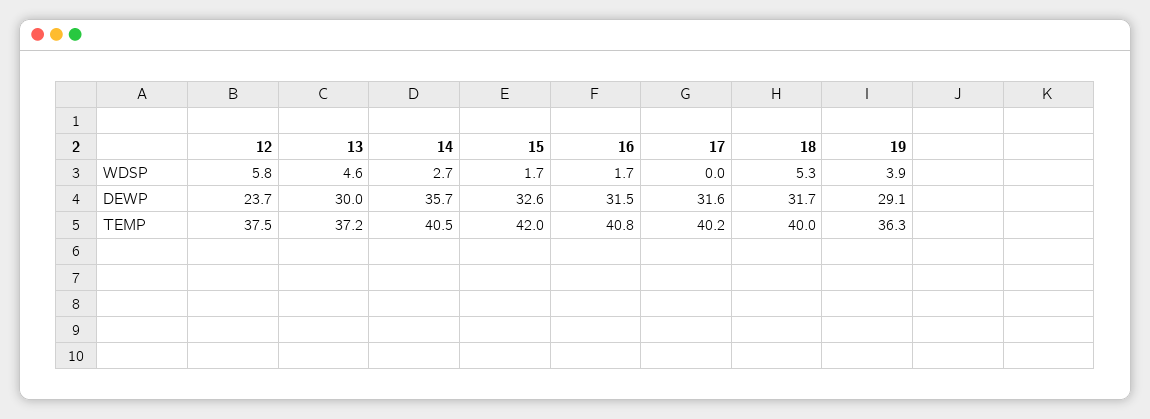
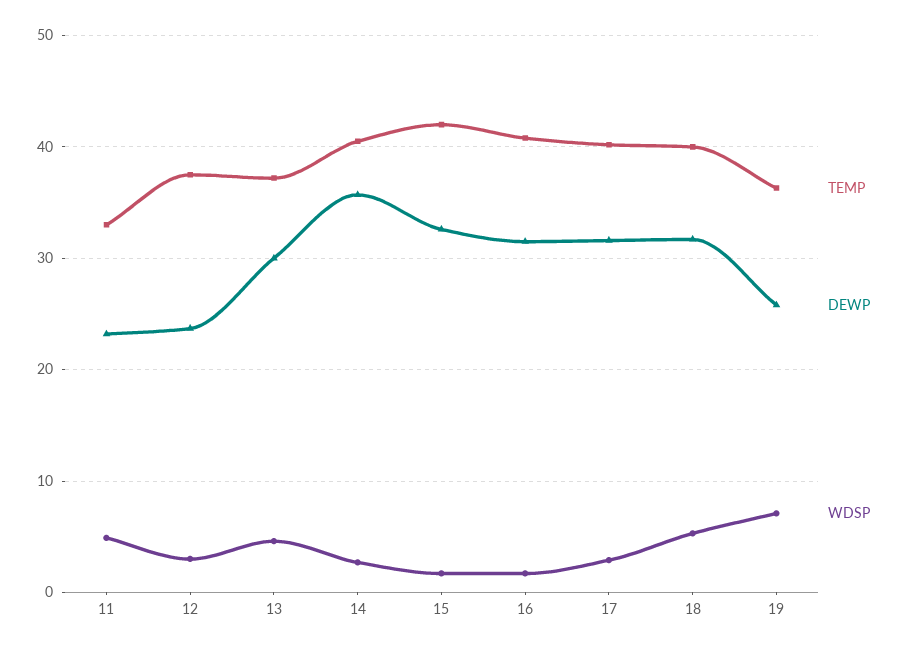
  {
    "WDSP": {
-     "12": 5.8,
+     "12": 3,
      "13": 4.6,
      "14": 2.7,
      "15": 1.7,
      "16": 1.7,
-     "17": 0,
+     "17": 3,
      "18": 5.3,
-     "19": 3.9
+     "19": 7,
+     "11": 5
    },
    "DEWP": {
      "12": 23.7,
      "13": 30,
      "14": 35.7,
      "15": 32.6,
      "16": 31.5,
      "17": 31.6,
      "18": 31.7,
-     "19": 29.1
+     "19": 26,
+     "11": 23
    },
    "TEMP": {
      "12": 37.5,
      "13": 37.2,
      "14": 40.5,
      "15": 42,
      "16": 40.8,
      "17": 40.2,
      "18": 40,
-     "19": 36.3
+     "19": 36.3,
+     "11": 33
    }
  }

